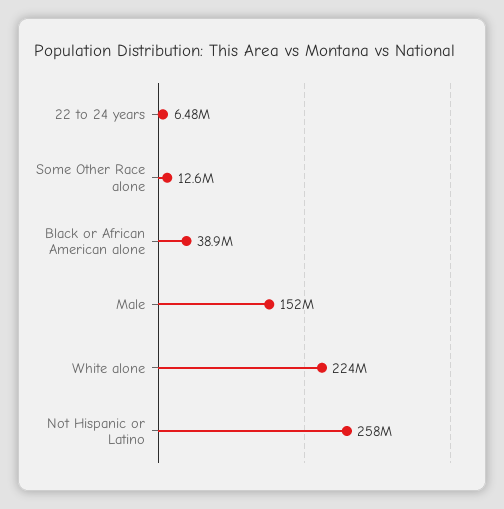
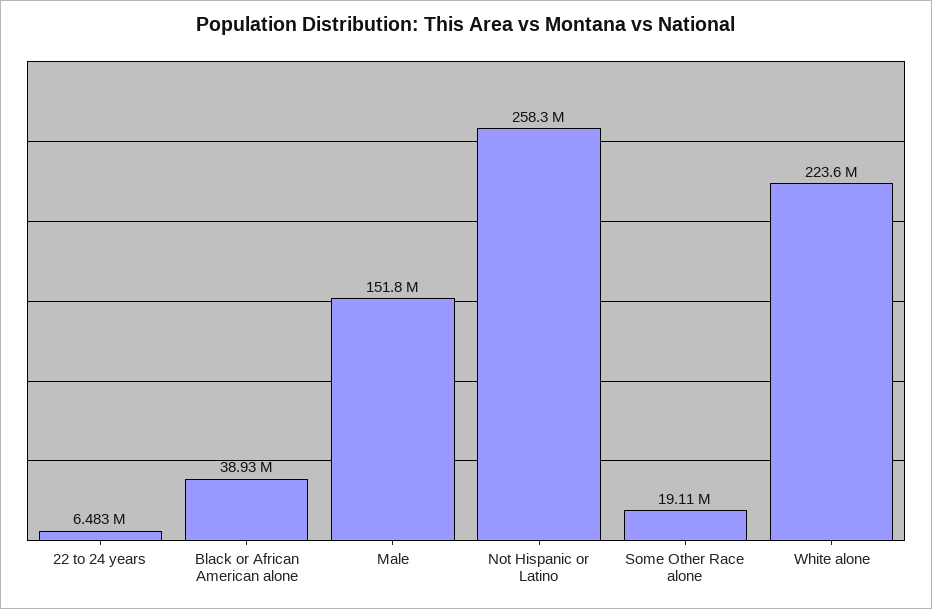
  {
    "22 to 24 years": 6483000,
-   "Some Other Race alone": 12600000,
+   "Some Other Race alone": 19110000,
    "Black or African American alone": 38930000,
    "Male": 151800000,
    "White alone": 223600000,
    "Not Hispanic or Latino": 258300000
  }

